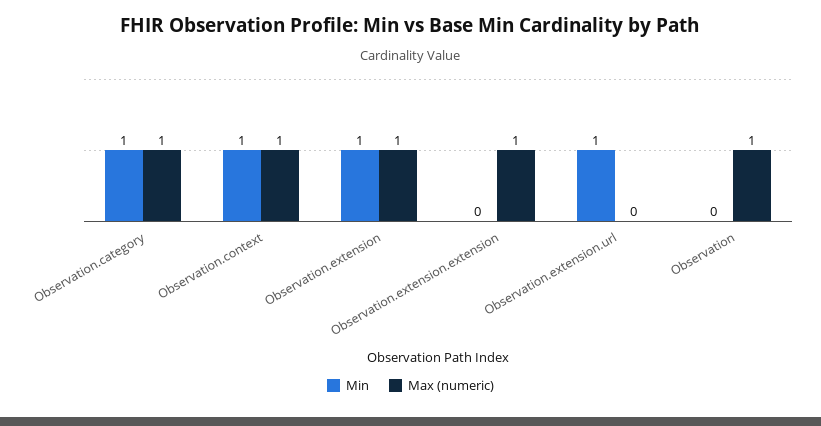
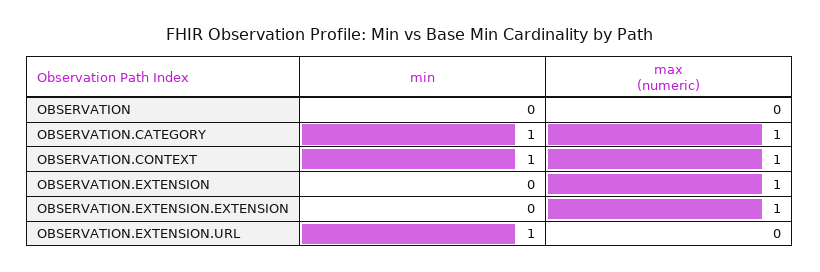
  {
    "Min": {
      "Observation.category": 1,
      "Observation.context": 1,
-     "Observation.extension": 1,
+     "Observation.extension": 0,
      "Observation.extension.extension": 0,
      "Observation.extension.url": 1,
      "Observation": 0
    },
    "Max (numeric)": {
      "Observation.category": 1,
      "Observation.context": 1,
      "Observation.extension": 1,
      "Observation.extension.extension": 1,
      "Observation.extension.url": 0,
-     "Observation": 1
+     "Observation": 0
    }
  }

